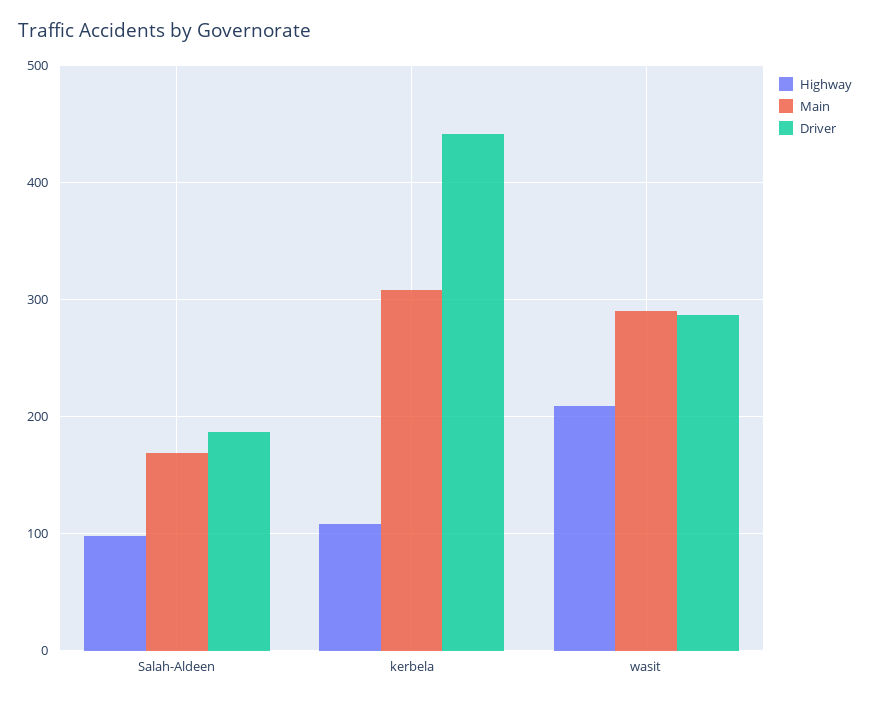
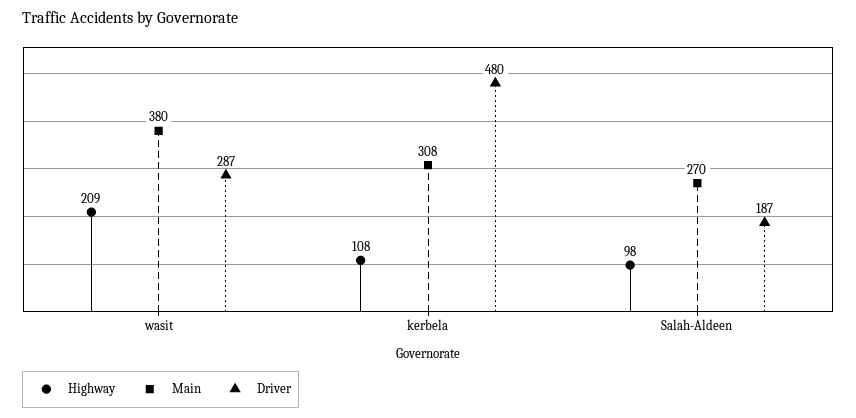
  {
    "Highway": {
      "Salah-Aldeen": 98,
      "kerbela": 108,
      "wasit": 209
    },
    "Main": {
-     "Salah-Aldeen": 170,
+     "Salah-Aldeen": 270,
      "kerbela": 308,
-     "wasit": 290
+     "wasit": 380
    },
    "Driver": {
      "Salah-Aldeen": 187,
-     "kerbela": 440,
+     "kerbela": 480,
      "wasit": 287
    }
  }

